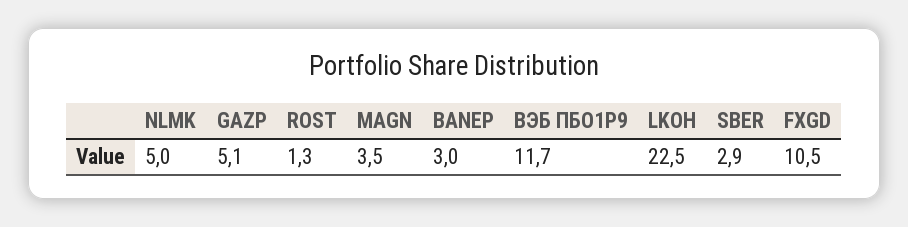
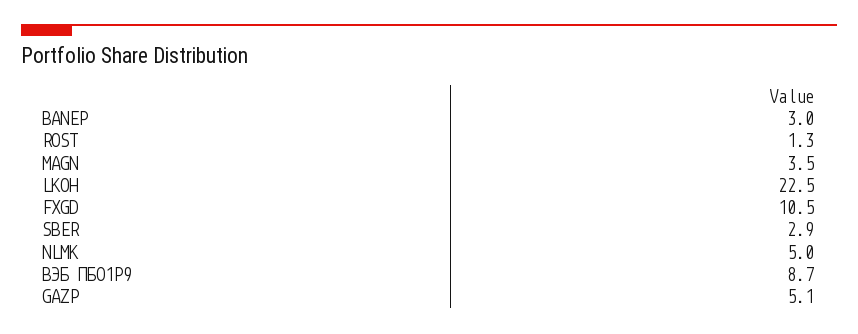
  {
    "NLMK": 5,
    "GAZP": 5.1,
    "ROST": 1.3,
    "MAGN": 3.5,
    "BANEP": 3,
-   "ВЭБ ПБО1Р9": 11.7,
+   "ВЭБ ПБО1Р9": 8.7,
    "LKOH": 22.5,
    "SBER": 2.9,
    "FXGD": 10.5
  }

